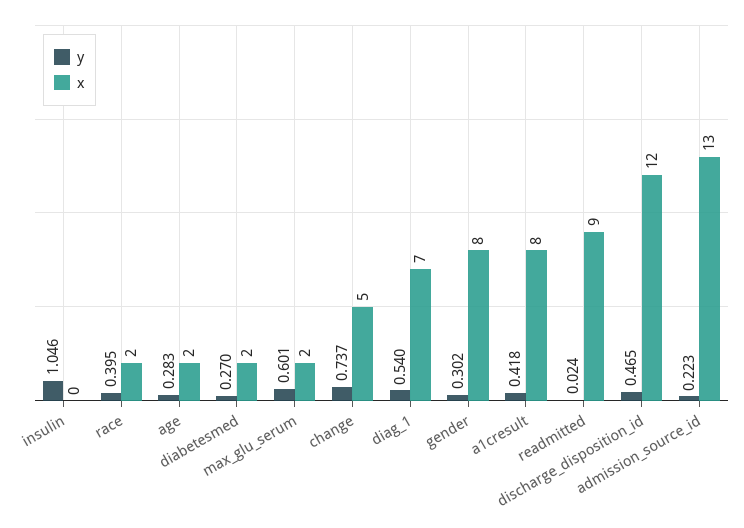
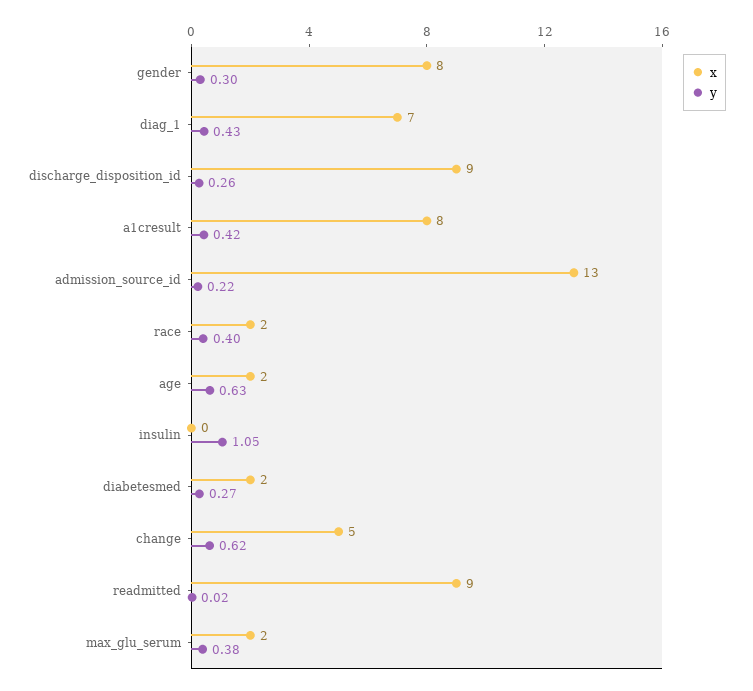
  {
    "y": {
      "insulin": 1.046,
      "race": 0.395,
-     "age": 0.283,
+     "age": 0.63,
      "diabetesmed": 0.27,
-     "max_glu_serum": 0.601,
+     "max_glu_serum": 0.38,
-     "change": 0.737,
+     "change": 0.62,
-     "diag_1": 0.54,
+     "diag_1": 0.43,
      "gender": 0.302,
      "a1cresult": 0.418,
      "readmitted": 0.024,
-     "discharge_disposition_id": 0.465,
+     "discharge_disposition_id": 0.26,
      "admission_source_id": 0.223
    },
    "x": {
      "insulin": 0,
      "race": 2,
      "age": 2,
      "diabetesmed": 2,
      "max_glu_serum": 2,
      "change": 5,
      "diag_1": 7,
      "gender": 8,
      "a1cresult": 8,
      "readmitted": 9,
-     "discharge_disposition_id": 12,
+     "discharge_disposition_id": 9,
      "admission_source_id": 13
    }
  }

